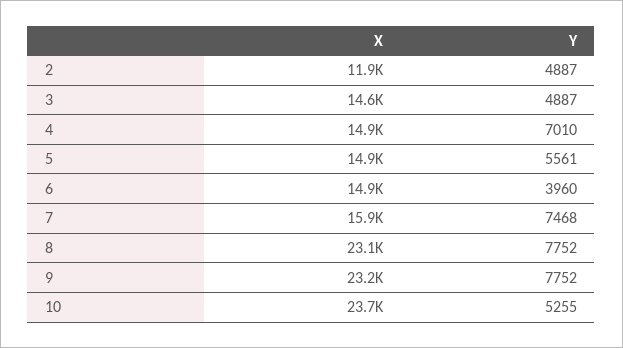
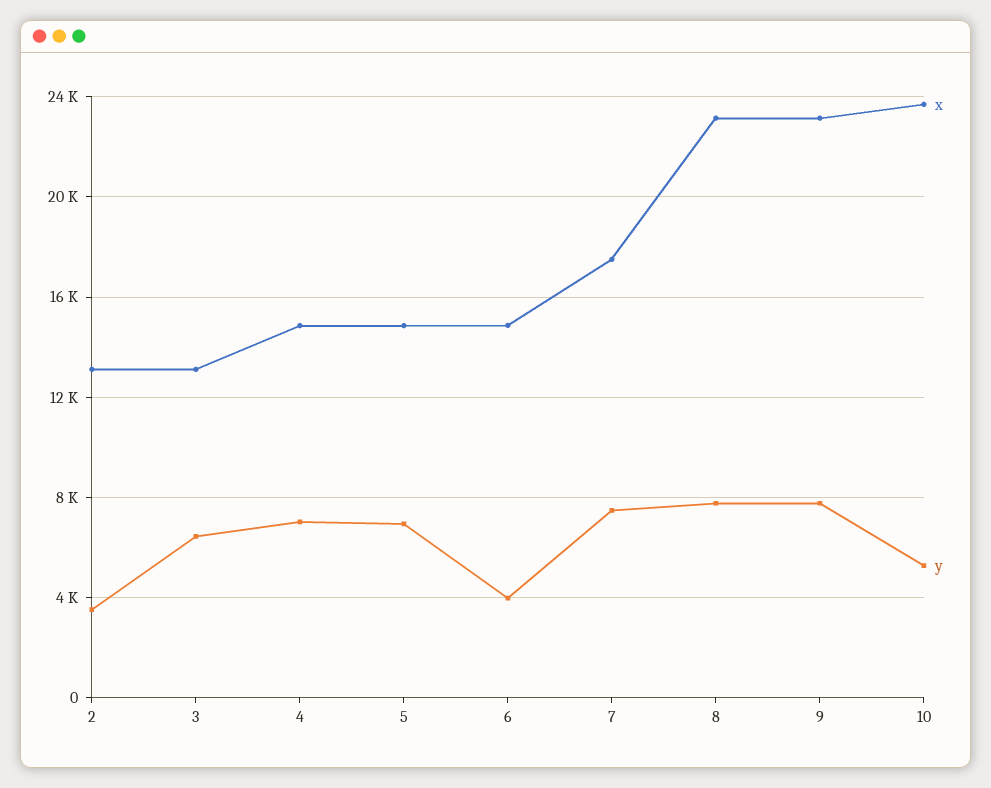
  {
    "X": {
-     "2": 11900,
+     "2": 13000,
-     "3": 14600,
+     "3": 13000,
      "4": 14900,
      "5": 14900,
      "6": 14900,
-     "7": 15900,
+     "7": 17500,
      "8": 23100,
      "9": 23200,
      "10": 23700
    },
    "Y": {
-     "2": 4887,
+     "2": 3500,
-     "3": 4887,
+     "3": 6500,
      "4": 7010,
-     "5": 5561,
+     "5": 7000,
      "6": 3960,
      "7": 7468,
      "8": 7752,
      "9": 7752,
      "10": 5255
    }
  }

